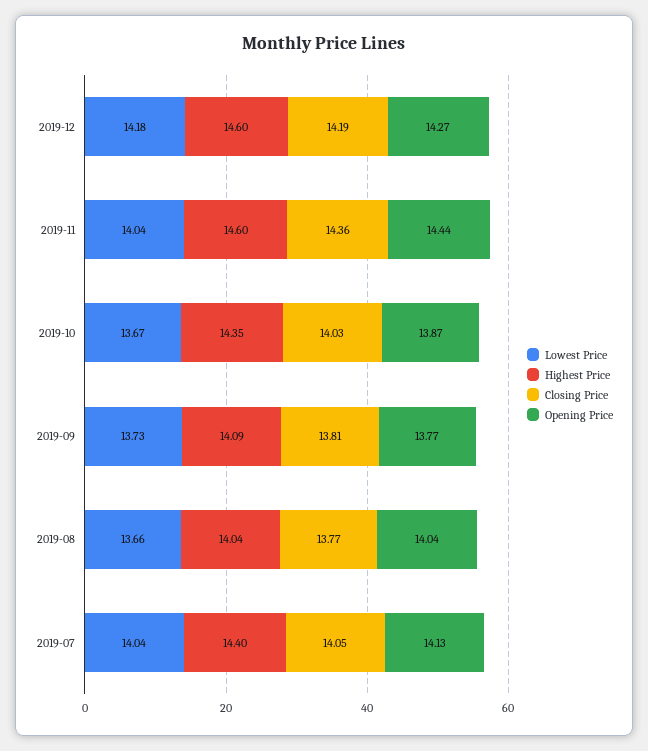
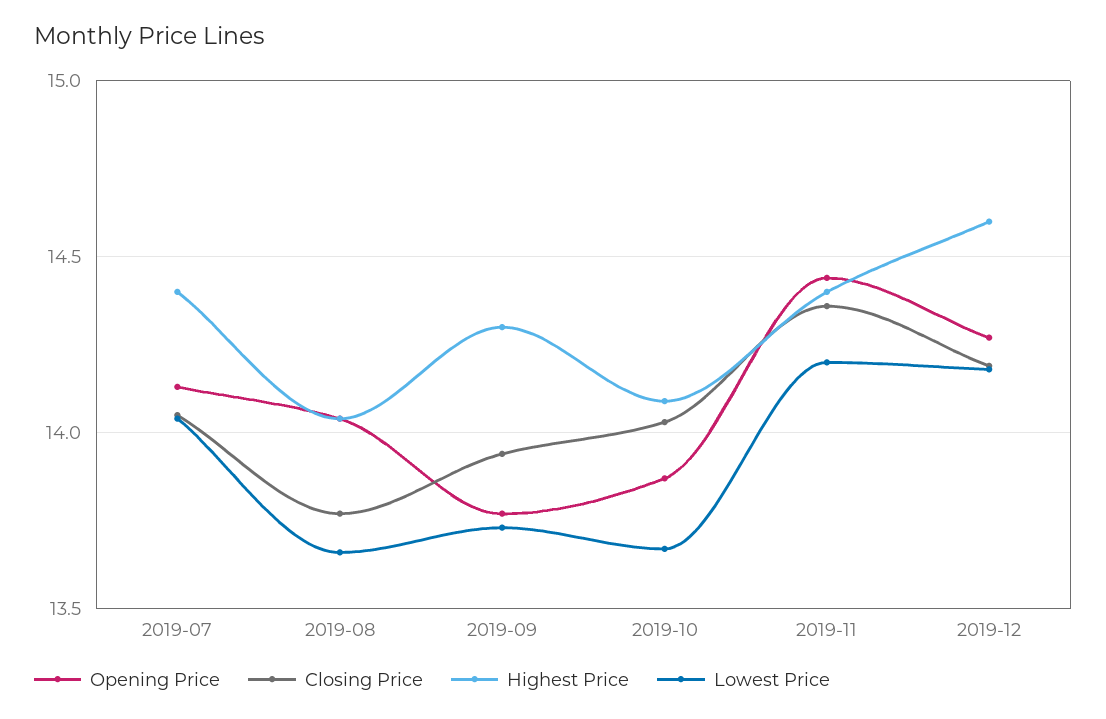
  {
    "Lowest Price": {
      "2019-12": 14.18,
-     "2019-11": 14.04,
+     "2019-11": 14.2,
      "2019-10": 13.67,
      "2019-09": 13.73,
      "2019-08": 13.66,
      "2019-07": 14.04
    },
    "Highest Price": {
      "2019-12": 14.6,
-     "2019-11": 14.6,
+     "2019-11": 14.4,
-     "2019-10": 14.35,
+     "2019-10": 14.1,
-     "2019-09": 14.09,
+     "2019-09": 14.3,
      "2019-08": 14.04,
      "2019-07": 14.4
    },
    "Closing Price": {
      "2019-12": 14.19,
      "2019-11": 14.36,
      "2019-10": 14.03,
-     "2019-09": 13.81,
+     "2019-09": 13.95,
      "2019-08": 13.77,
      "2019-07": 14.05
    },
    "Opening Price": {
      "2019-12": 14.27,
      "2019-11": 14.44,
      "2019-10": 13.87,
      "2019-09": 13.77,
      "2019-08": 14.04,
      "2019-07": 14.13
    }
  }

